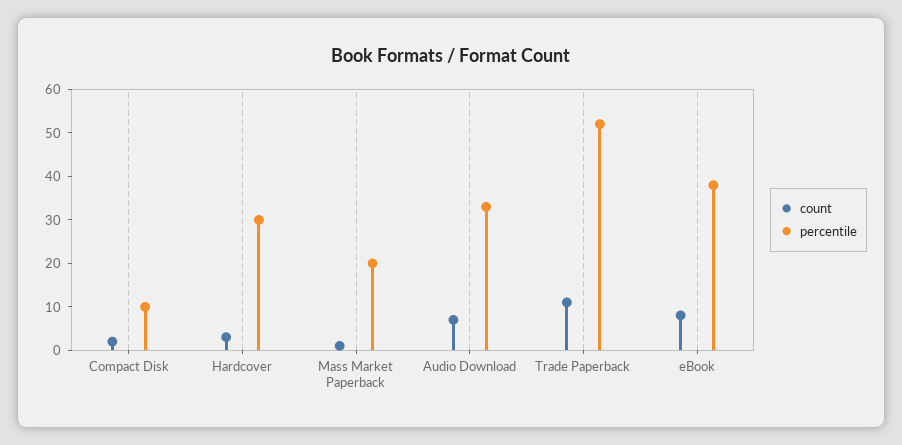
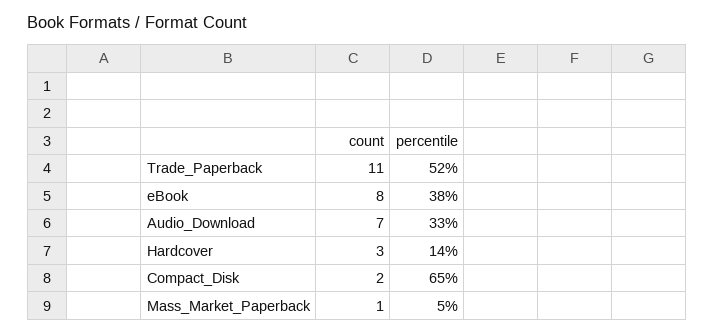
  {
    "count": {
      "Compact Disk": 2,
      "Hardcover": 3,
      "Mass Market Paperback": 1,
      "Audio Download": 7,
      "Trade Paperback": 11,
      "eBook": 8
    },
    "percentile": {
-     "Compact Disk": 10,
+     "Compact Disk": 65,
-     "Hardcover": 30,
+     "Hardcover": 14,
-     "Mass Market Paperback": 20,
+     "Mass Market Paperback": 5,
      "Audio Download": 33,
      "Trade Paperback": 52,
      "eBook": 38
    }
  }

